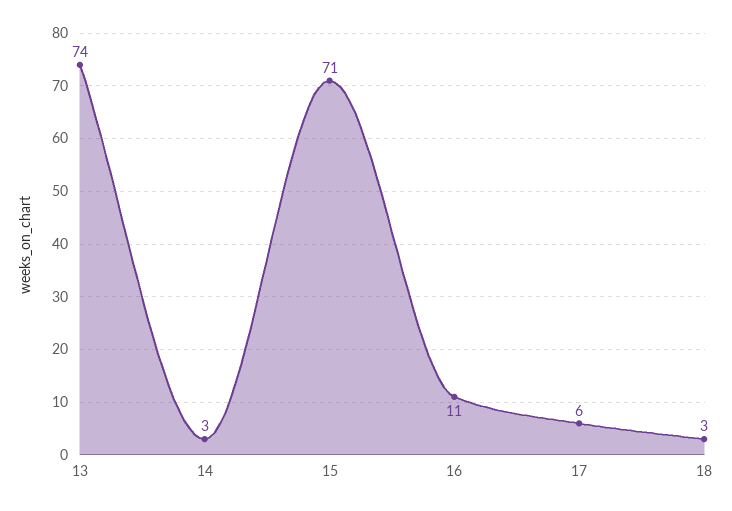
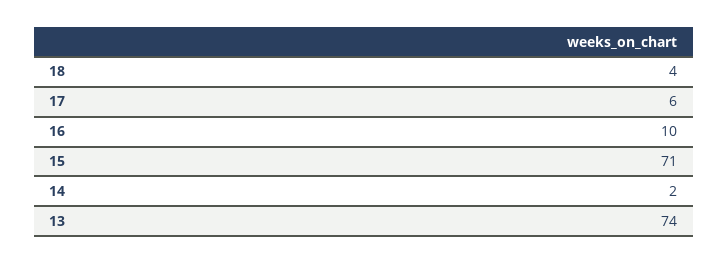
  {
    "13": 74,
-   "14": 3,
+   "14": 2,
    "15": 71,
-   "16": 11,
+   "16": 10,
    "17": 6,
-   "18": 3
+   "18": 4
  }

